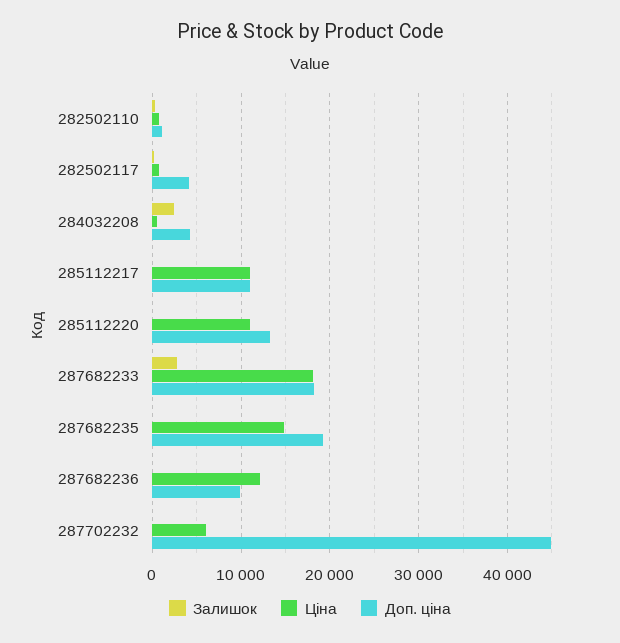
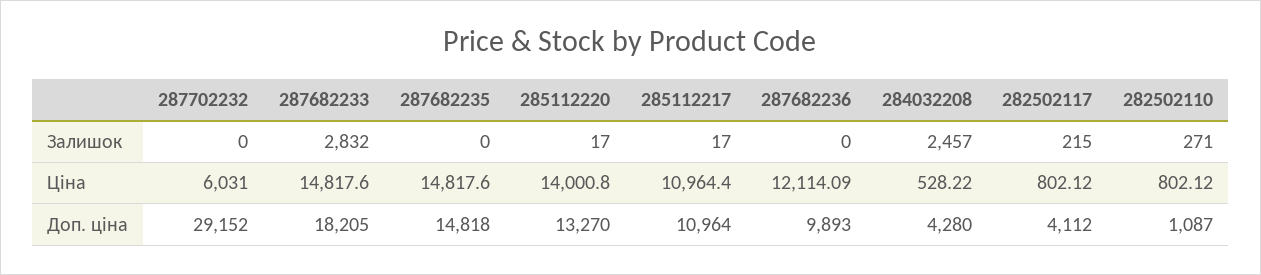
  {
    "Залишок": {
      "282502110": 271,
      "282502117": 215,
      "284032208": 2457,
      "285112217": 17,
      "285112220": 17,
      "287682233": 2832,
      "287682235": 0,
      "287682236": 0,
      "287702232": 0
    },
    "Ціна": {
      "282502110": 802.12,
      "282502117": 802.12,
      "284032208": 528.22,
      "285112217": 10964.4,
-     "285112220": 11000,
+     "285112220": 14000.8,
-     "287682233": 18000,
+     "287682233": 14817.6,
      "287682235": 14817.6,
      "287682236": 12114.09,
      "287702232": 6031
    },
    "Доп. ціна": {
      "282502110": 1087,
      "282502117": 4112,
      "284032208": 4280,
      "285112217": 10964,
      "285112220": 13270,
      "287682233": 18205,
-     "287682235": 19000,
+     "287682235": 14818,
      "287682236": 9893,
-     "287702232": 45000
+     "287702232": 29152
    }
  }

